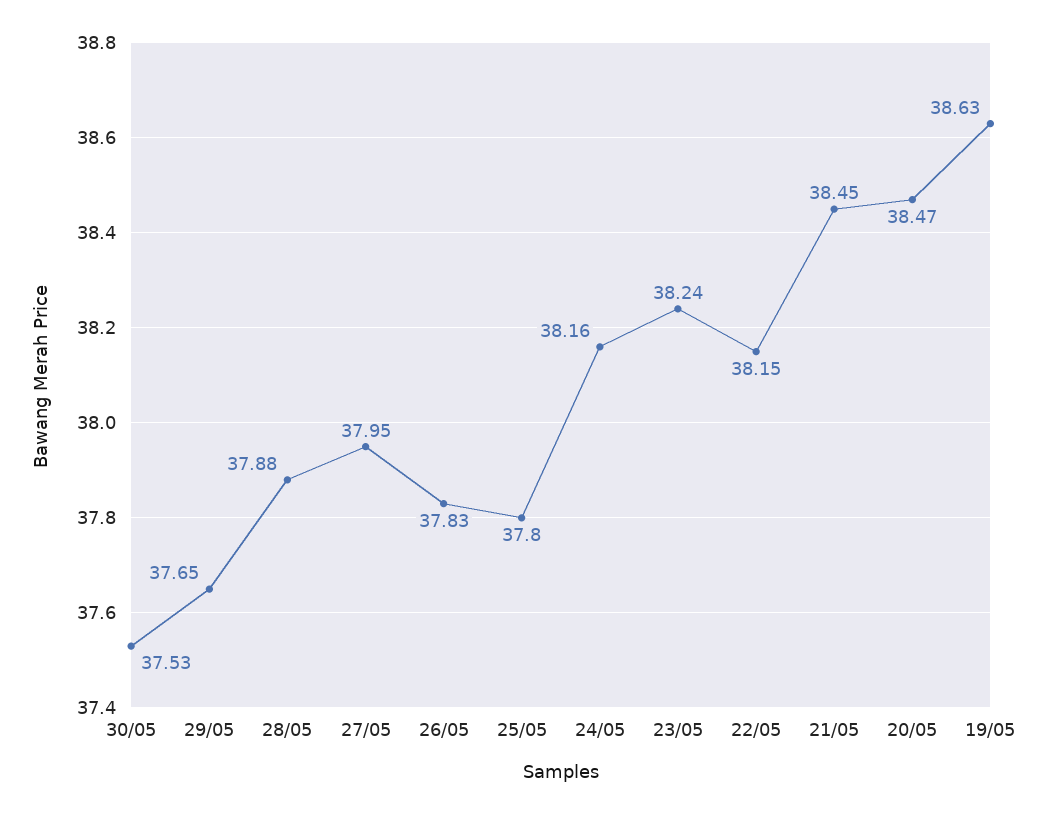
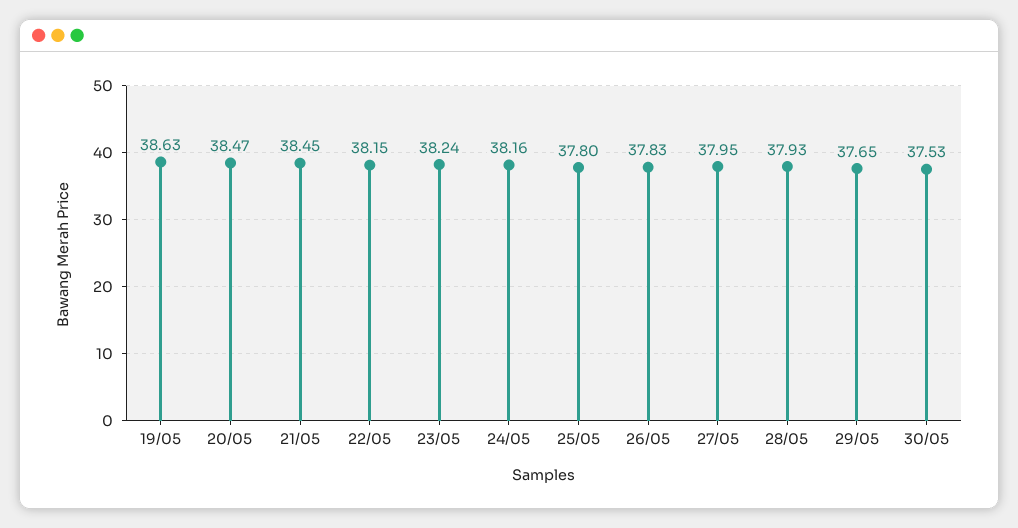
  {
    "30/05": 37.53,
    "29/05": 37.65,
-   "28/05": 37.88,
+   "28/05": 37.93,
    "27/05": 37.95,
    "26/05": 37.83,
    "25/05": 37.8,
    "24/05": 38.16,
    "23/05": 38.24,
    "22/05": 38.15,
    "21/05": 38.45,
    "20/05": 38.47,
    "19/05": 38.63
  }

